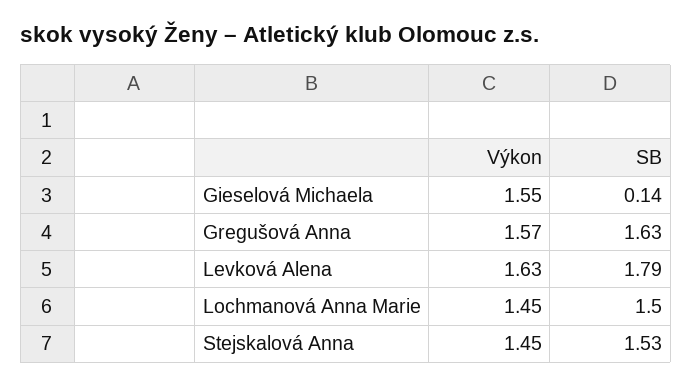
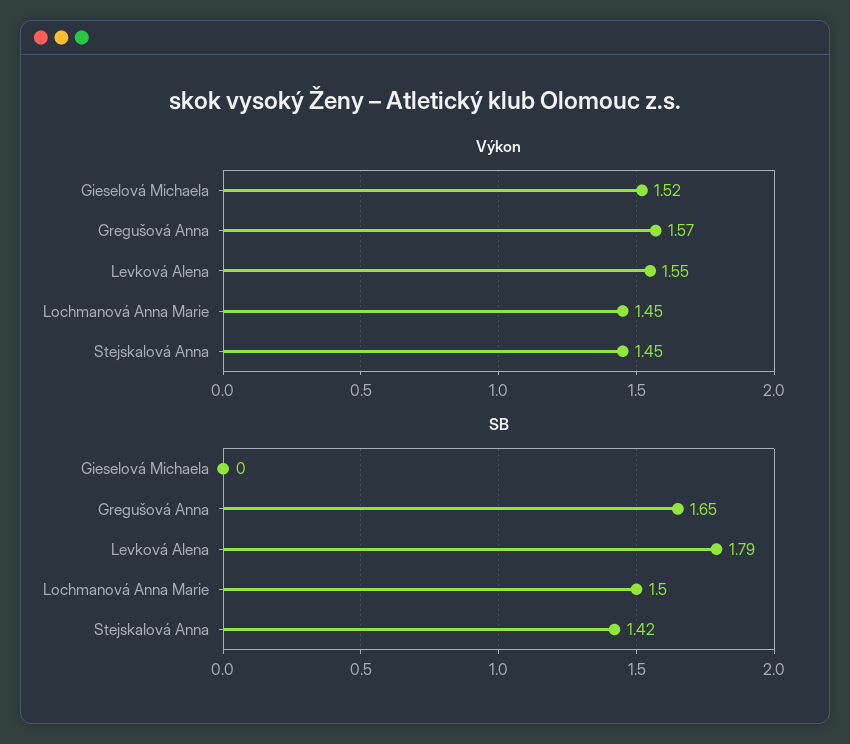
  {
    "Výkon": {
-     "Gieselová Michaela": 1.55,
+     "Gieselová Michaela": 1.52,
      "Gregušová Anna": 1.57,
-     "Levková Alena": 1.63,
+     "Levková Alena": 1.55,
      "Lochmanová Anna Marie": 1.45,
      "Stejskalová Anna": 1.45
    },
    "SB": {
-     "Gieselová Michaela": 0.14,
+     "Gieselová Michaela": 0,
-     "Gregušová Anna": 1.63,
+     "Gregušová Anna": 1.65,
      "Levková Alena": 1.79,
      "Lochmanová Anna Marie": 1.5,
-     "Stejskalová Anna": 1.53
+     "Stejskalová Anna": 1.42
    }
  }

